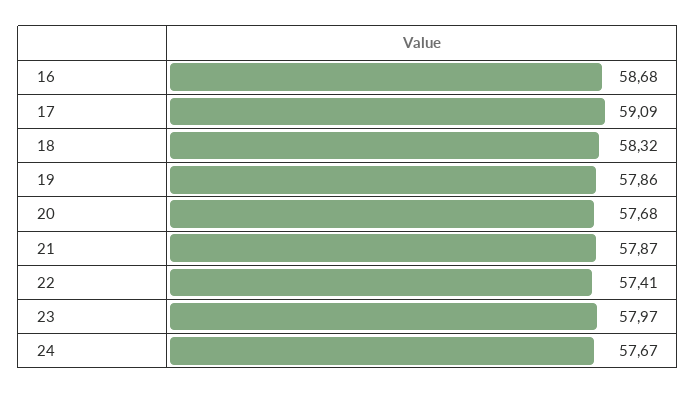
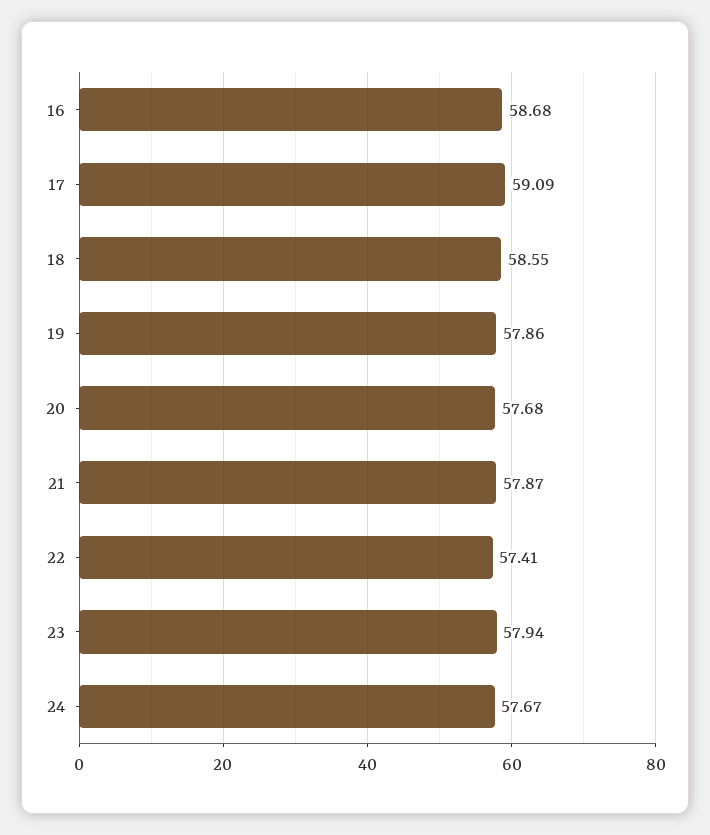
  {
    "16": 58.68,
    "17": 59.09,
-   "18": 58.32,
+   "18": 58.55,
    "19": 57.86,
    "20": 57.68,
    "21": 57.87,
    "22": 57.41,
-   "23": 57.97,
+   "23": 57.94,
    "24": 57.67
  }

